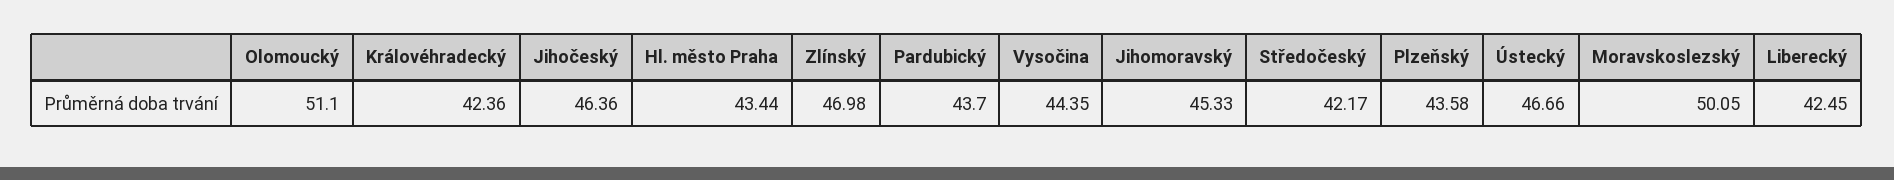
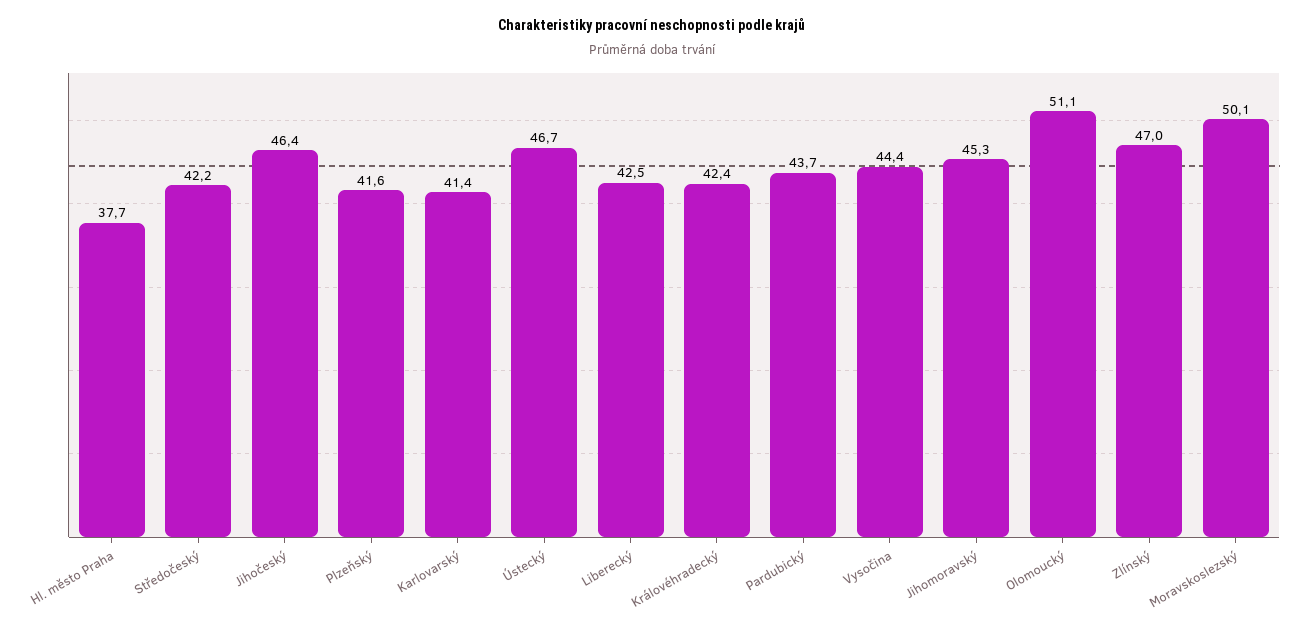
  {
    "Olomoucký": 51.1,
    "Královéhradecký": 42.36,
    "Jihočeský": 46.36,
-   "Hl. město Praha": 43.44,
+   "Hl. město Praha": 37.7,
    "Zlínský": 46.98,
    "Pardubický": 43.7,
    "Vysočina": 44.35,
    "Jihomoravský": 45.33,
    "Středočeský": 42.17,
-   "Plzeňský": 43.58,
+   "Plzeňský": 41.6,
    "Ústecký": 46.66,
    "Moravskoslezský": 50.05,
-   "Liberecký": 42.45
+   "Liberecký": 42.45,
+   "Karlovarský": 41.4
  }

